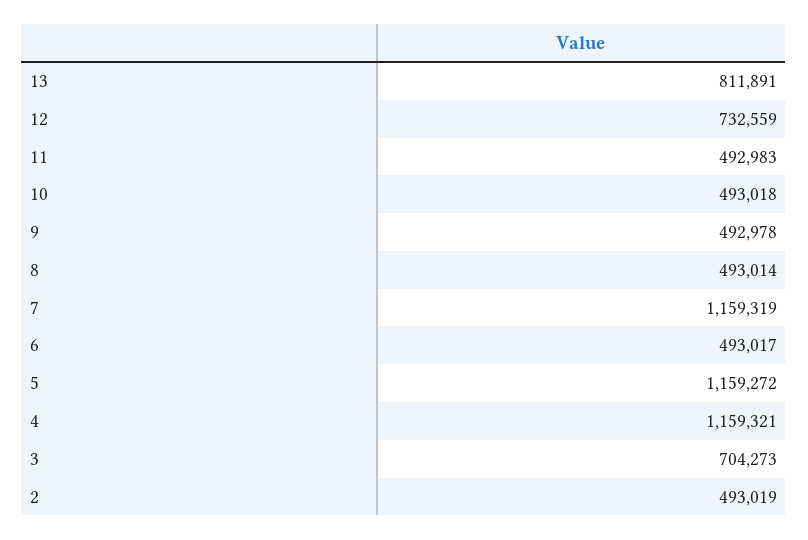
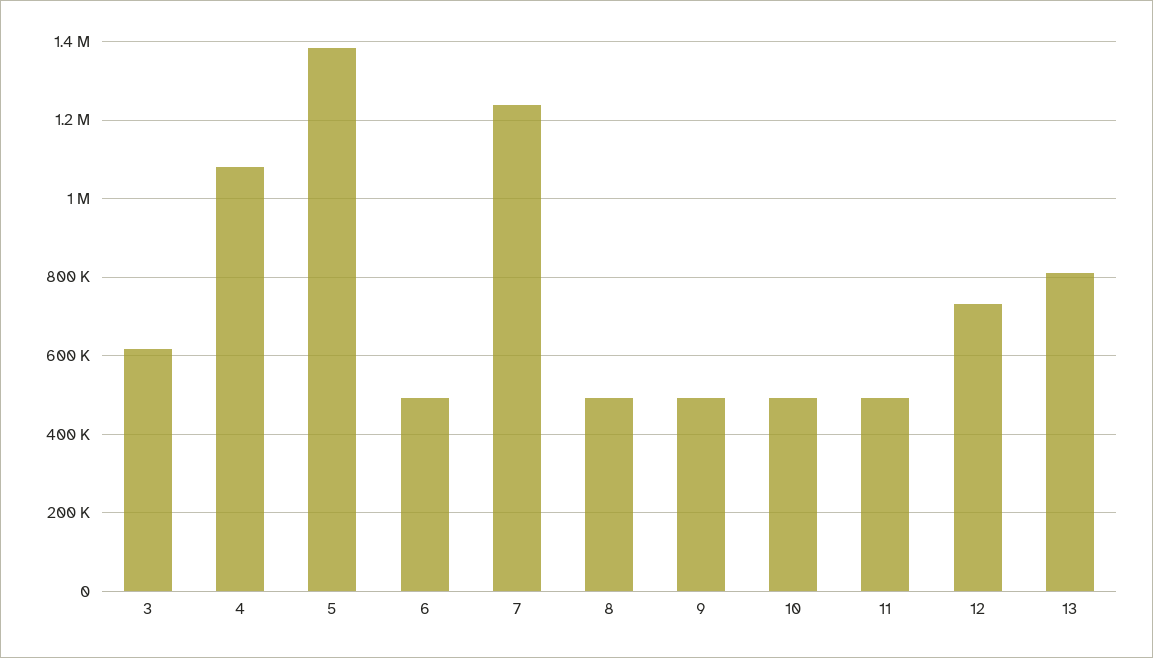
  {
    "13": 811891,
    "12": 732559,
    "11": 492983,
    "10": 493018,
    "9": 492978,
    "8": 493014,
-   "7": 1159319,
+   "7": 1240000,
    "6": 493017,
-   "5": 1159272,
+   "5": 1380000,
-   "4": 1159321,
+   "4": 1080000,
-   "3": 704273,
+   "3": 620000
-   "2": 493019
  }

